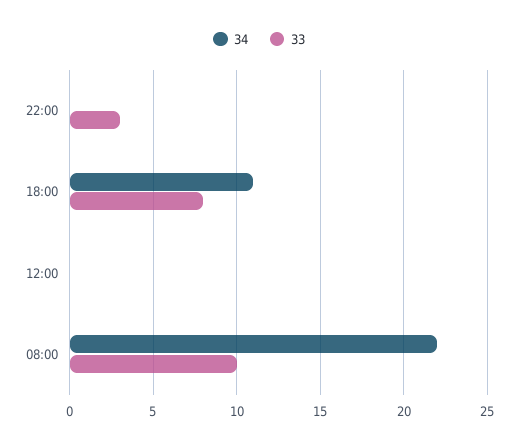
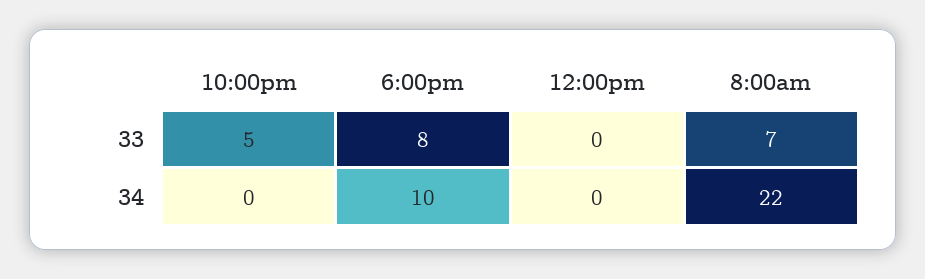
  {
    "34": {
      "22:00": 0,
-     "18:00": 11,
+     "18:00": 10,
      "12:00": 0,
      "08:00": 22
    },
    "33": {
-     "22:00": 3,
+     "22:00": 5,
      "18:00": 8,
      "12:00": 0,
-     "08:00": 10
+     "08:00": 7
    }
  }

